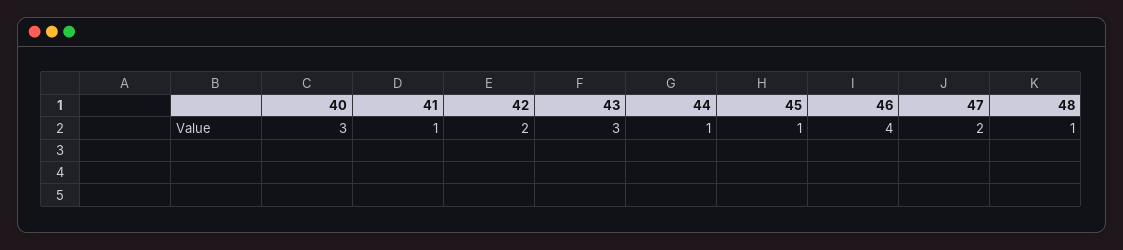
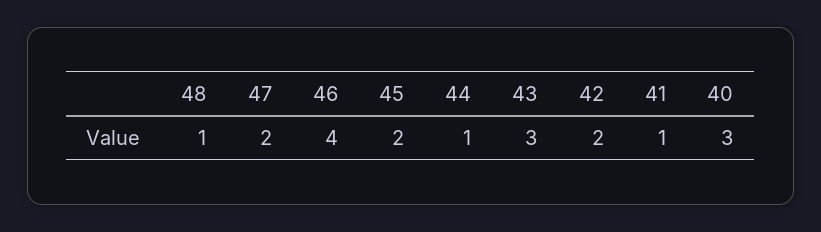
  {
    "40": 3,
    "41": 1,
    "42": 2,
    "43": 3,
    "44": 1,
-   "45": 1,
+   "45": 2,
    "46": 4,
    "47": 2,
    "48": 1
  }

